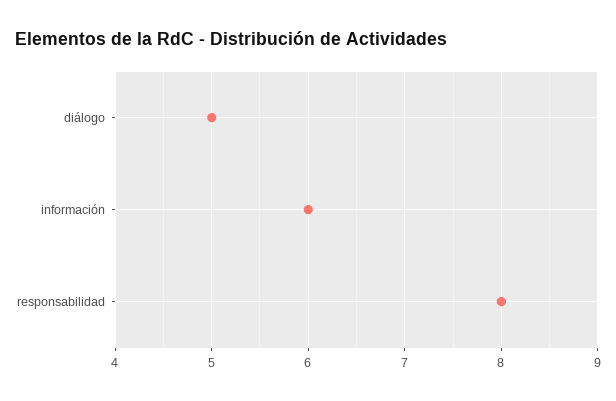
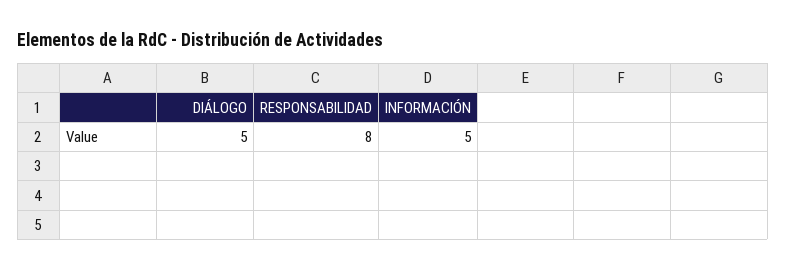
  {
    "diálogo": 5,
-   "información": 6,
+   "información": 5,
    "responsabilidad": 8
  }

